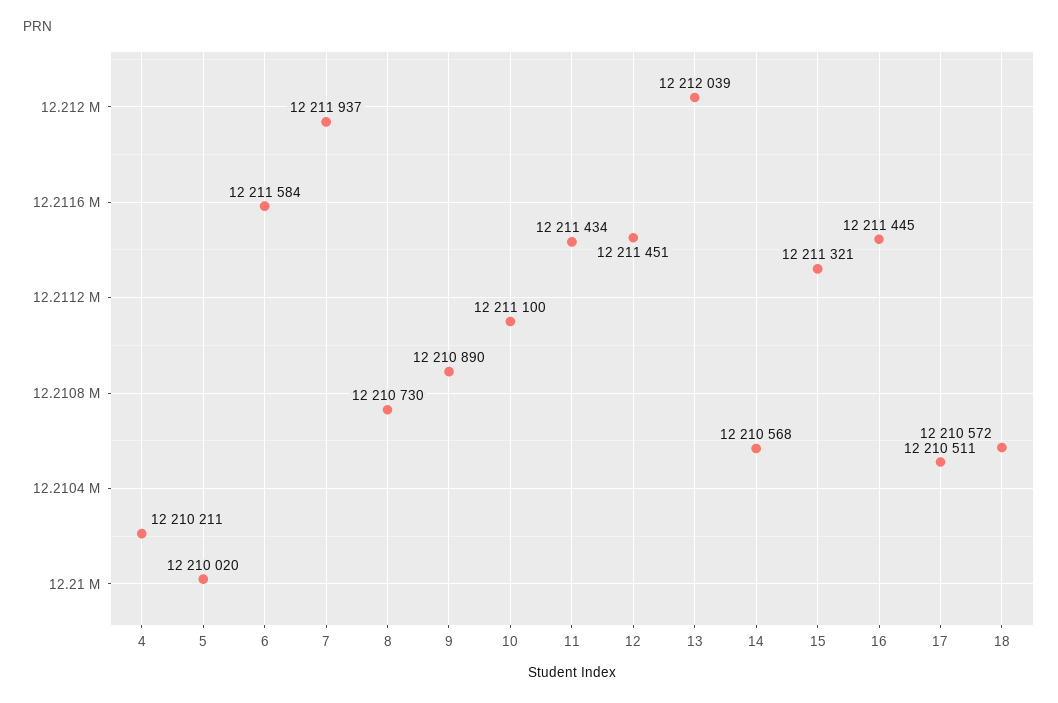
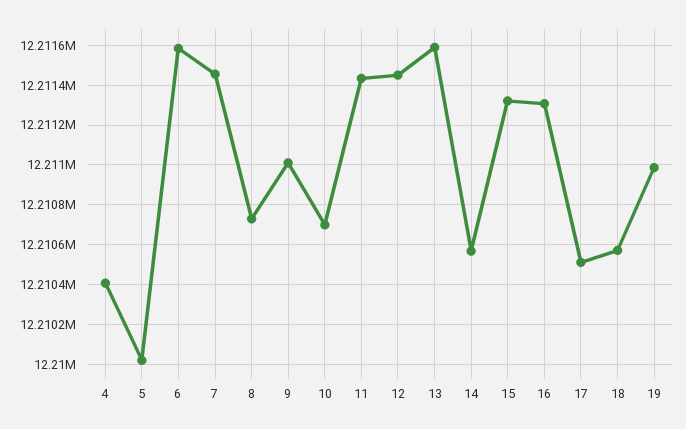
  {
-   "4": 12210211,
+   "4": 12210400,
    "5": 12210020,
    "6": 12211584,
-   "7": 12211937,
+   "7": 12211450,
    "8": 12210730,
-   "9": 12210890,
+   "9": 12211000,
-   "10": 12211100,
+   "10": 12210700,
    "11": 12211434,
    "12": 12211451,
-   "13": 12212039,
+   "13": 12211600,
    "14": 12210568,
    "15": 12211321,
-   "16": 12211445,
+   "16": 12211300,
    "17": 12210511,
-   "18": 12210572
+   "18": 12210572,
+   "19": 12211000
  }

